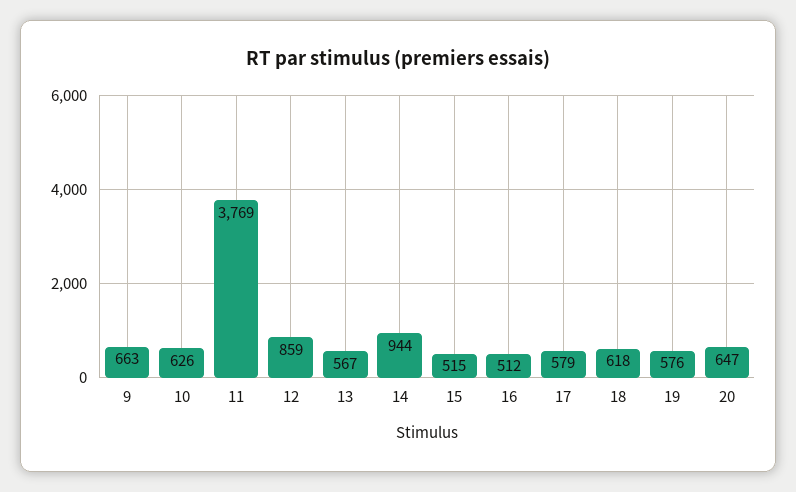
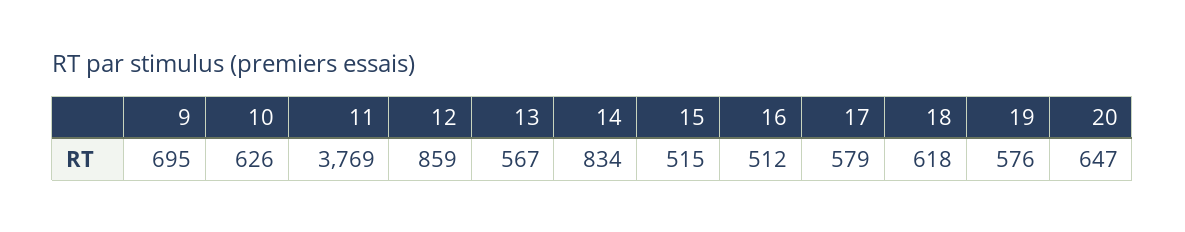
  {
-   "9": 663,
+   "9": 695,
    "10": 626,
    "11": 3769,
    "12": 859,
    "13": 567,
-   "14": 944,
+   "14": 834,
    "15": 515,
    "16": 512,
    "17": 579,
    "18": 618,
    "19": 576,
    "20": 647
  }

